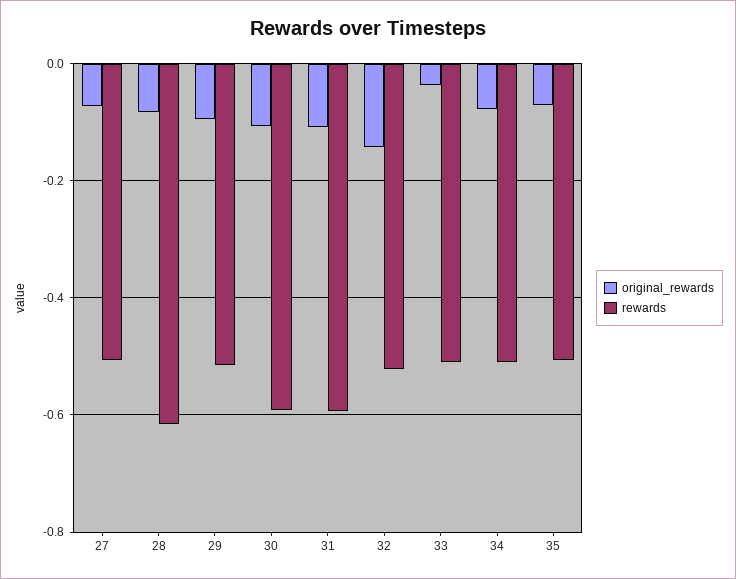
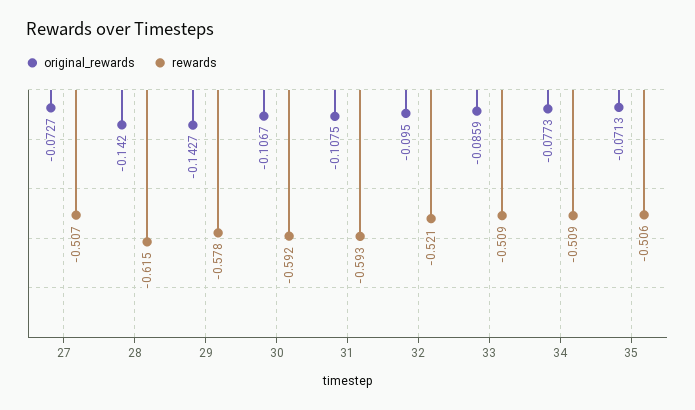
  {
    "original_rewards": {
      "27": -0.0727,
-     "28": -0.08,
+     "28": -0.142,
-     "29": -0.1,
+     "29": -0.1427,
      "30": -0.1067,
      "31": -0.1075,
-     "32": -0.14,
+     "32": -0.095,
-     "33": -0.04,
+     "33": -0.0859,
      "34": -0.0773,
      "35": -0.0713
    },
    "rewards": {
      "27": -0.507,
      "28": -0.615,
-     "29": -0.52,
+     "29": -0.578,
      "30": -0.592,
      "31": -0.593,
      "32": -0.521,
      "33": -0.509,
      "34": -0.509,
      "35": -0.506
    }
  }

